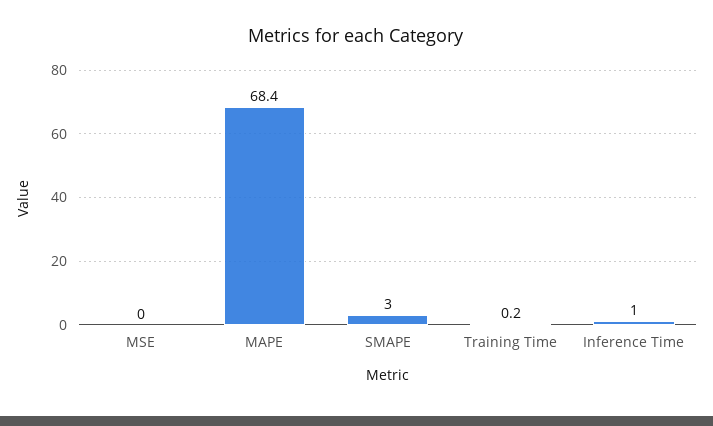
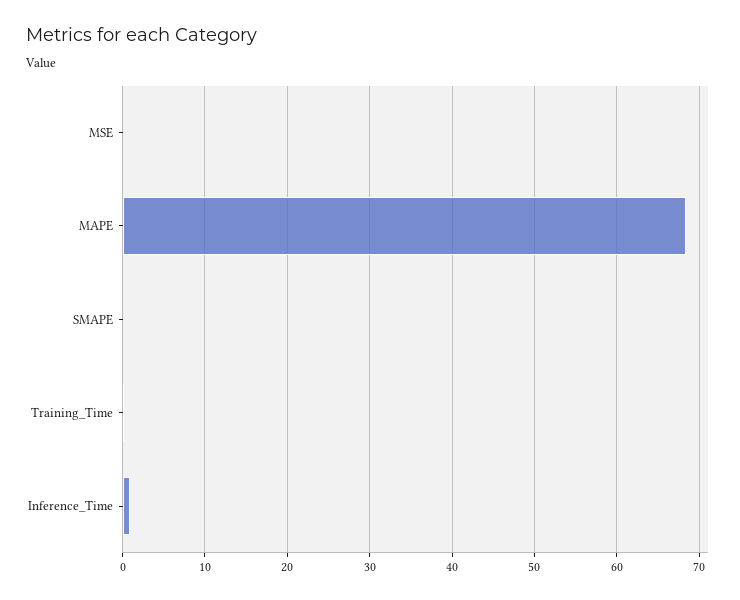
  {
    "MSE": 0,
    "MAPE": 68.4,
-   "SMAPE": 3,
+   "SMAPE": 0,
    "Training Time": 0.2,
    "Inference Time": 1
  }

